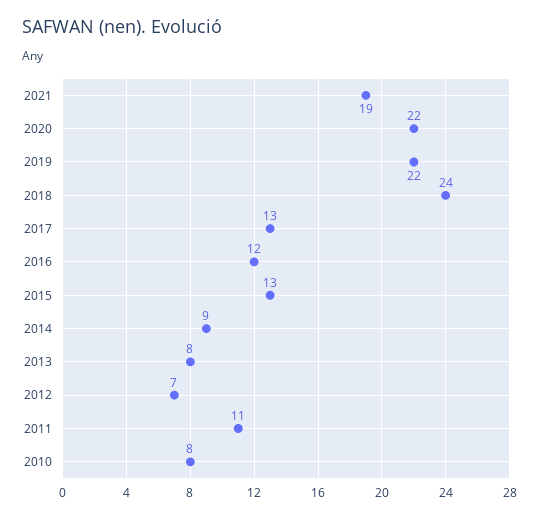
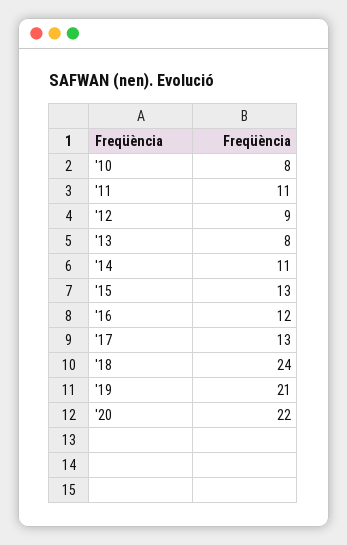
  {
-   "2021": 19,
    "2020": 22,
-   "2019": 22,
+   "2019": 21,
    "2018": 24,
    "2017": 13,
    "2016": 12,
    "2015": 13,
-   "2014": 9,
+   "2014": 11,
    "2013": 8,
-   "2012": 7,
+   "2012": 9,
    "2011": 11,
    "2010": 8
  }

